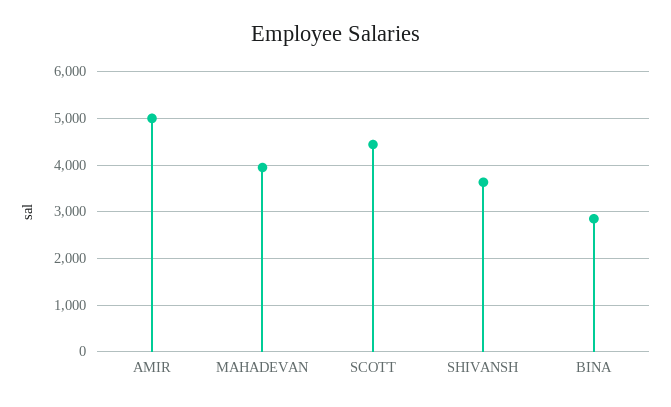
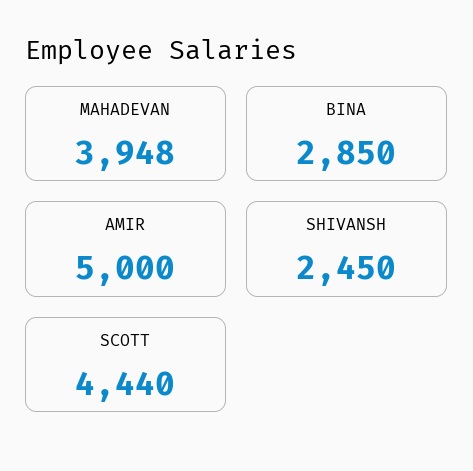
  {
    "AMIR": 5000,
    "MAHADEVAN": 3948,
    "SCOTT": 4440,
-   "SHIVANSH": 3600,
+   "SHIVANSH": 2450,
    "ΒΙΝΑ": 2850
  }

